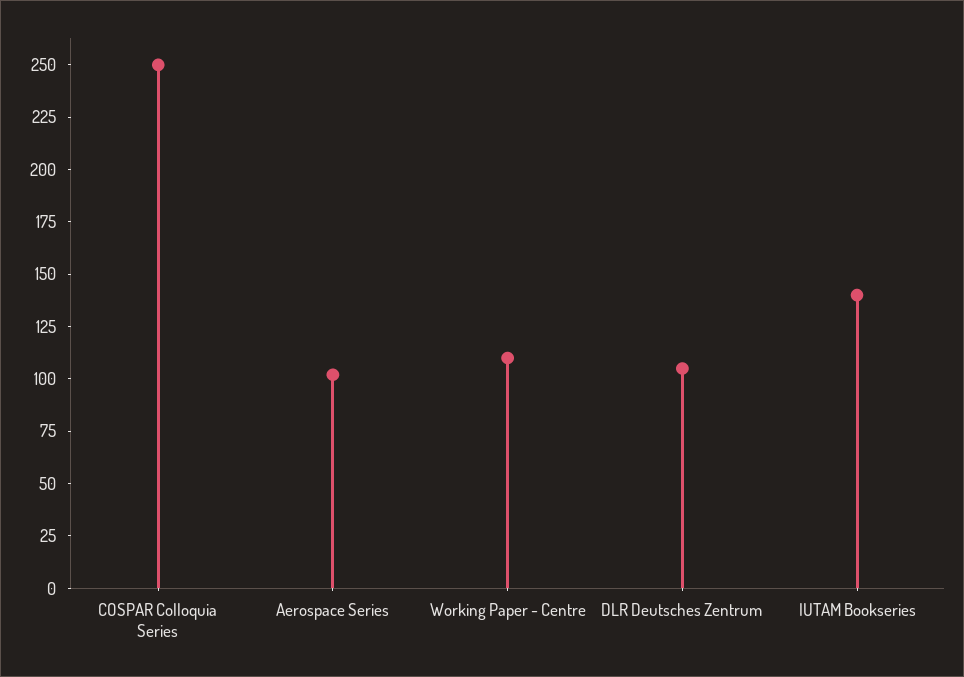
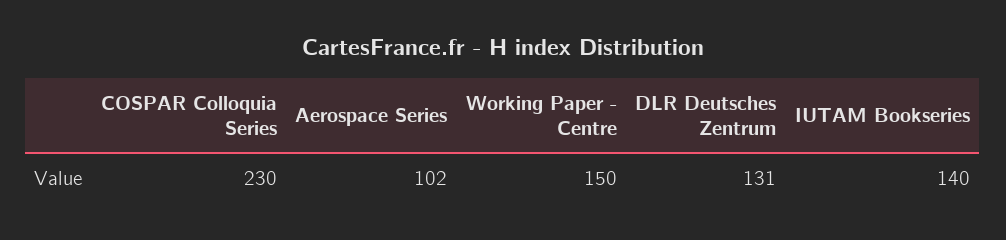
  {
-   "COSPAR Colloquia Series": 250,
+   "COSPAR Colloquia Series": 230,
    "Aerospace Series": 102,
-   "Working Paper - Centre": 110,
+   "Working Paper - Centre": 150,
-   "DLR Deutsches Zentrum": 105,
+   "DLR Deutsches Zentrum": 131,
    "IUTAM Bookseries": 140
  }

